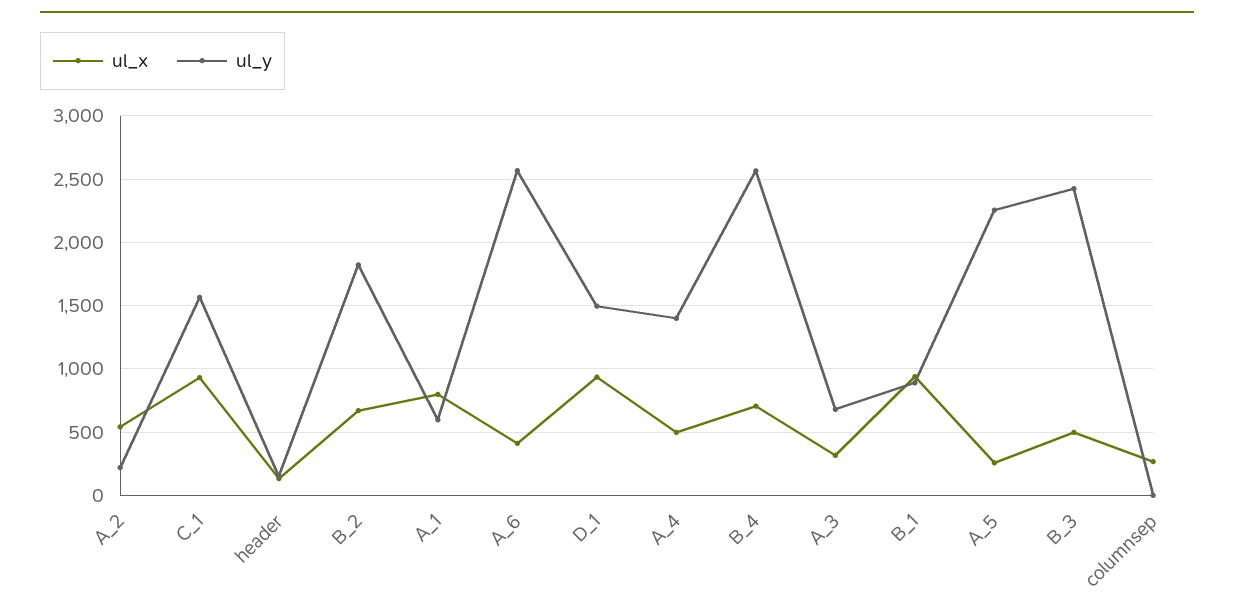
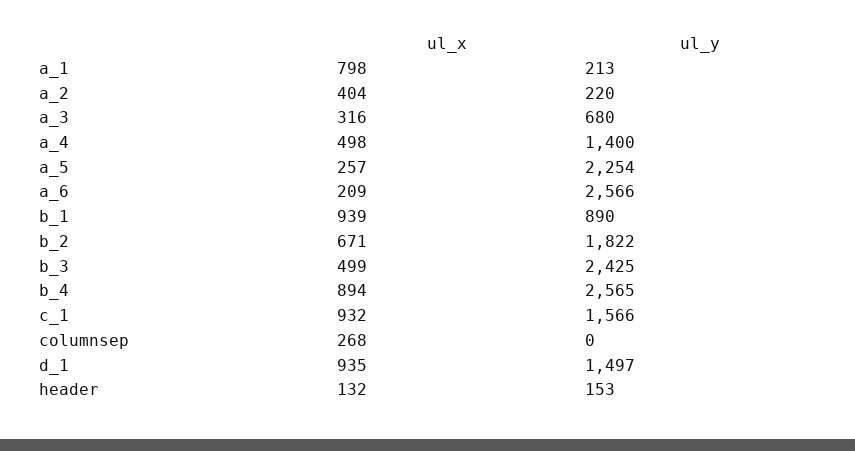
  {
    "ul_x": {
-     "A_2": 550,
+     "A_2": 404,
      "C_1": 932,
      "header": 132,
      "B_2": 671,
      "A_1": 798,
-     "A_6": 400,
+     "A_6": 209,
      "D_1": 935,
      "A_4": 498,
-     "B_4": 700,
+     "B_4": 894,
      "A_3": 316,
      "B_1": 939,
      "A_5": 257,
      "B_3": 499,
      "columnsep": 268
    },
    "ul_y": {
      "A_2": 220,
      "C_1": 1566,
      "header": 153,
      "B_2": 1822,
-     "A_1": 600,
+     "A_1": 213,
      "A_6": 2566,
      "D_1": 1497,
      "A_4": 1400,
      "B_4": 2565,
      "A_3": 680,
      "B_1": 890,
      "A_5": 2254,
      "B_3": 2425,
      "columnsep": 0
    }
  }

